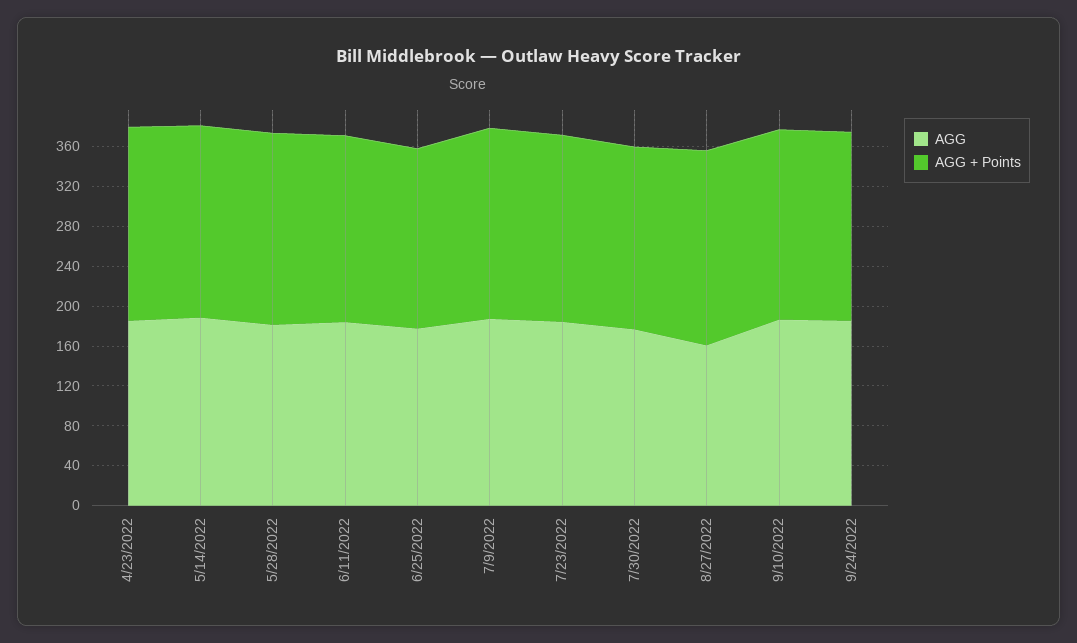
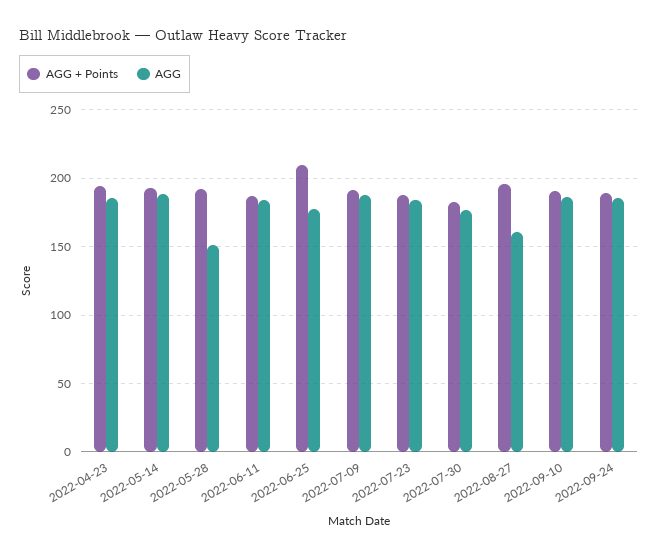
  {
    "AGG": {
      "4/23/2022": 185,
      "5/14/2022": 190,
-     "5/28/2022": 180,
+     "5/28/2022": 150,
      "6/11/2022": 185,
      "6/25/2022": 180,
      "7/9/2022": 185,
      "7/23/2022": 185,
      "7/30/2022": 175,
      "8/27/2022": 160,
      "9/10/2022": 185,
      "9/24/2022": 185
    },
    "AGG + Points": {
      "4/23/2022": 195,
      "5/14/2022": 195,
      "5/28/2022": 190,
      "6/11/2022": 185,
-     "6/25/2022": 180,
+     "6/25/2022": 210,
      "7/9/2022": 190,
      "7/23/2022": 185,
      "7/30/2022": 185,
      "8/27/2022": 195,
      "9/10/2022": 190,
      "9/24/2022": 190
    }
  }

